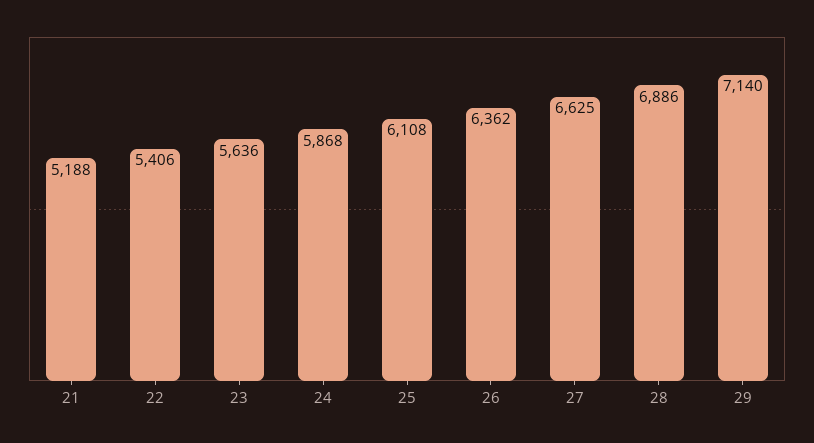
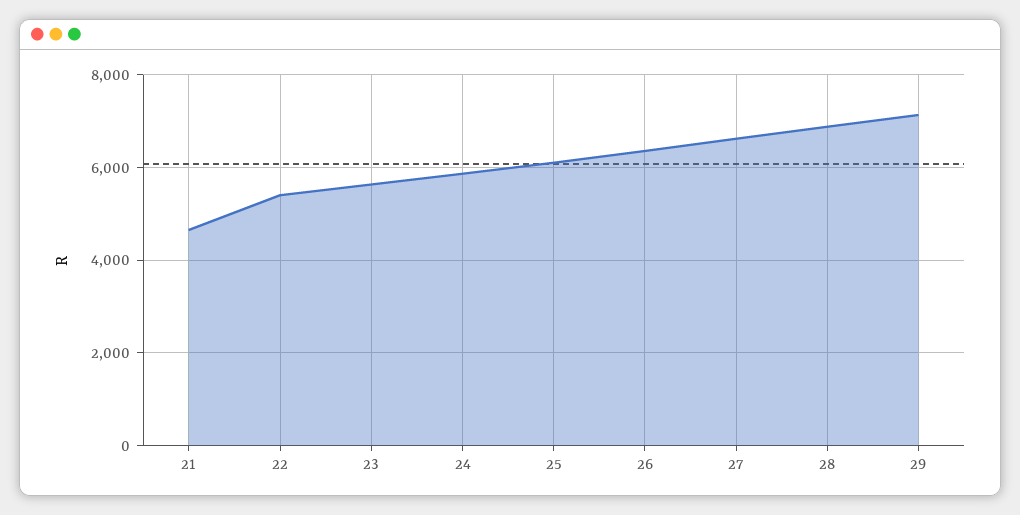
  {
-   "21": 5188,
+   "21": 4600,
    "22": 5406,
    "23": 5636,
    "24": 5868,
    "25": 6108,
    "26": 6362,
    "27": 6625,
    "28": 6886,
    "29": 7140
  }

